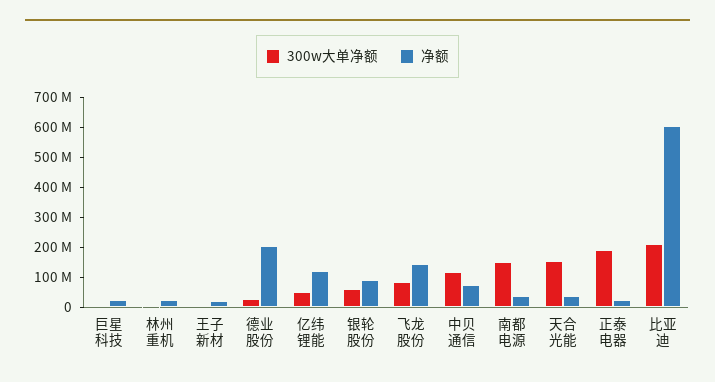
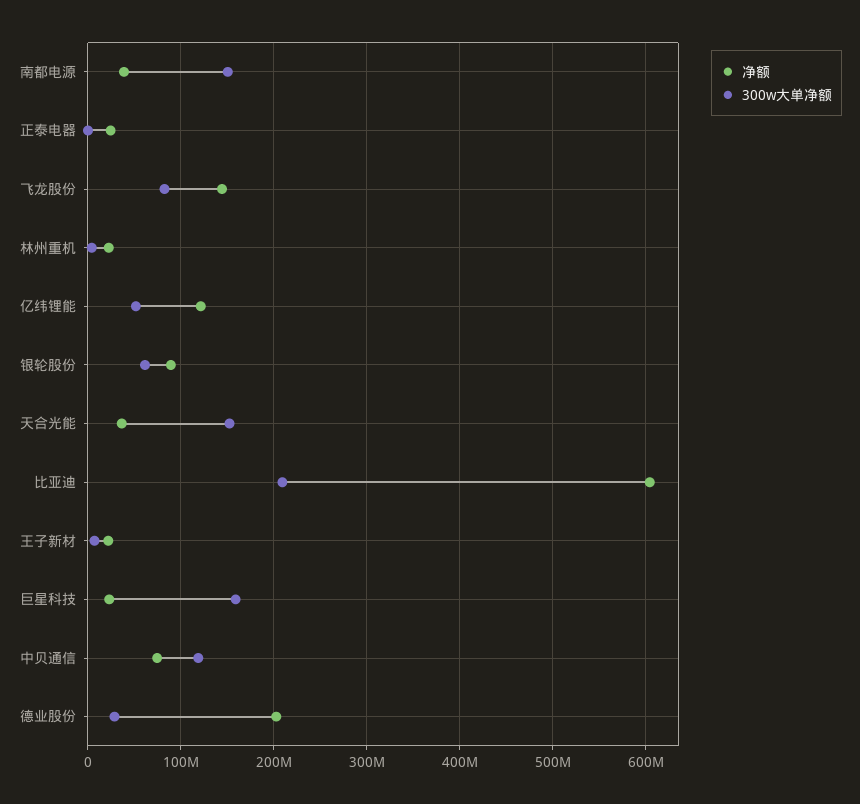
  {
    "300w大单净额": {
-     "巨星科技": 0,
+     "巨星科技": 160000000,
      "林州重机": 0,
      "王子新材": 10000000,
      "德业股份": 30000000,
      "亿纬锂能": 50000000,
      "银轮股份": 60000000,
      "飞龙股份": 80000000,
      "中贝通信": 120000000,
      "南都电源": 150000000,
      "天合光能": 150000000,
-     "正泰电器": 200000000,
+     "正泰电器": 0,
      "比亚迪": 210000000
    },
    "净额": {
      "巨星科技": 20000000,
      "林州重机": 20000000,
      "王子新材": 20000000,
      "德业股份": 200000000,
      "亿纬锂能": 120000000,
      "银轮股份": 90000000,
      "飞龙股份": 140000000,
      "中贝通信": 70000000,
      "南都电源": 40000000,
      "天合光能": 40000000,
      "正泰电器": 20000000,
      "比亚迪": 600000000
    }
  }

